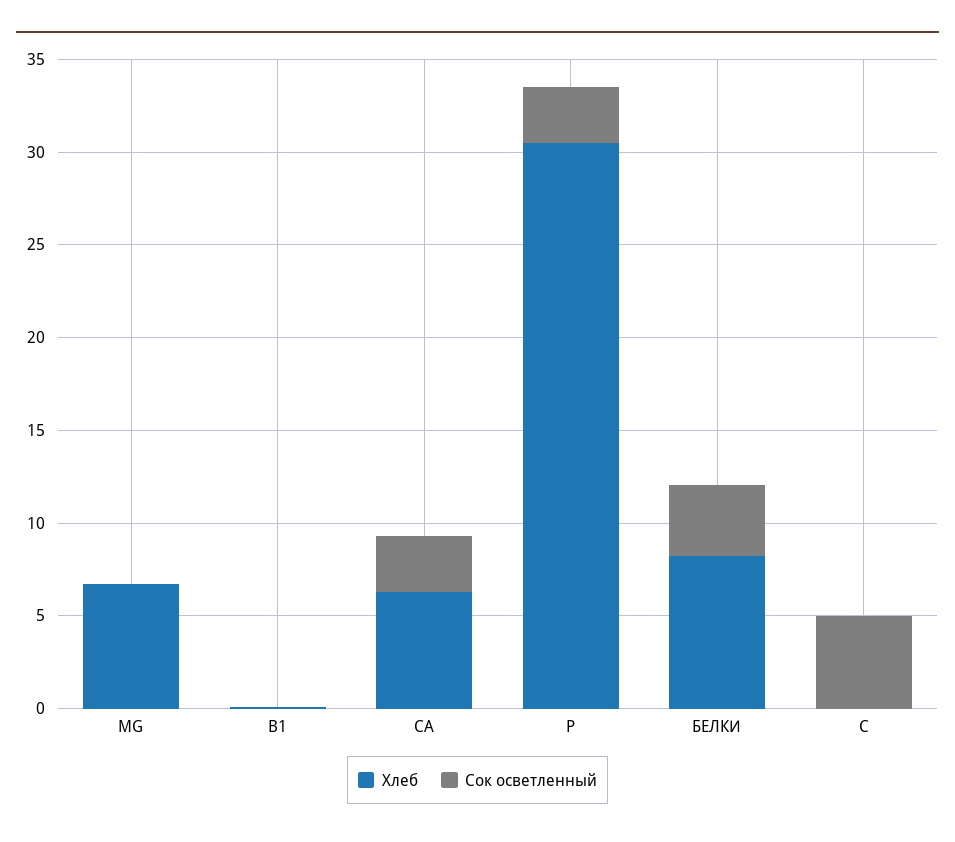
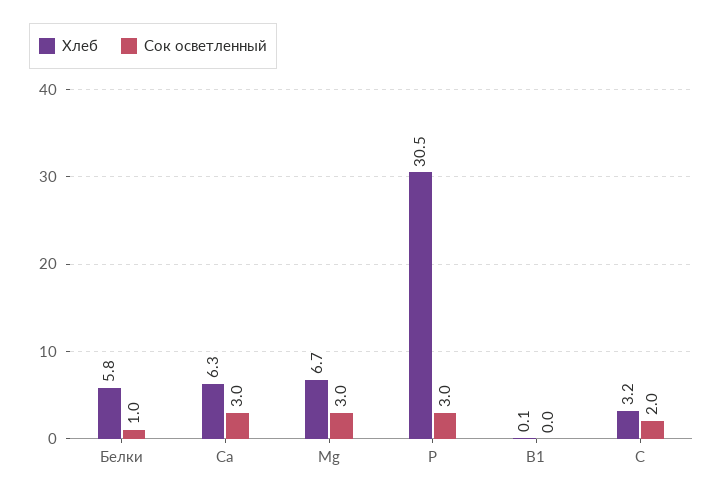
  {
    "Хлеб": {
      "MG": 6.7,
      "B1": 0.1,
      "CA": 6.3,
      "P": 30.5,
-     "БЕЛКИ": 8,
+     "БЕЛКИ": 5.8,
-     "C": 0
+     "C": 3.2
    },
    "Сок осветленный": {
-     "MG": 0,
+     "MG": 3,
      "B1": 0,
      "CA": 3,
      "P": 3,
-     "БЕЛКИ": 4,
+     "БЕЛКИ": 1,
-     "C": 5
+     "C": 2
    }
  }

